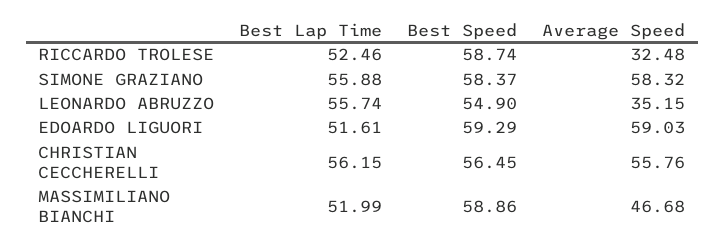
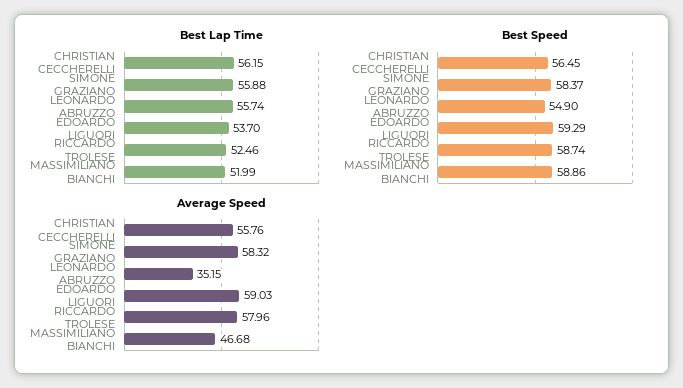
  {
    "Best Lap Time": {
      "RICCARDO TROLESE": 52.46,
      "SIMONE GRAZIANO": 55.88,
      "LEONARDO ABRUZZO": 55.74,
-     "EDOARDO LIGUORI": 51.61,
+     "EDOARDO LIGUORI": 53.7,
      "CHRISTIAN CECCHERELLI": 56.15,
      "MASSIMILIANO BIANCHI": 51.99
    },
    "Best Speed": {
      "RICCARDO TROLESE": 58.74,
      "SIMONE GRAZIANO": 58.37,
      "LEONARDO ABRUZZO": 54.9,
      "EDOARDO LIGUORI": 59.29,
      "CHRISTIAN CECCHERELLI": 56.45,
      "MASSIMILIANO BIANCHI": 58.86
    },
    "Average Speed": {
-     "RICCARDO TROLESE": 32.48,
+     "RICCARDO TROLESE": 57.96,
      "SIMONE GRAZIANO": 58.32,
      "LEONARDO ABRUZZO": 35.15,
      "EDOARDO LIGUORI": 59.03,
      "CHRISTIAN CECCHERELLI": 55.76,
      "MASSIMILIANO BIANCHI": 46.68
    }
  }

